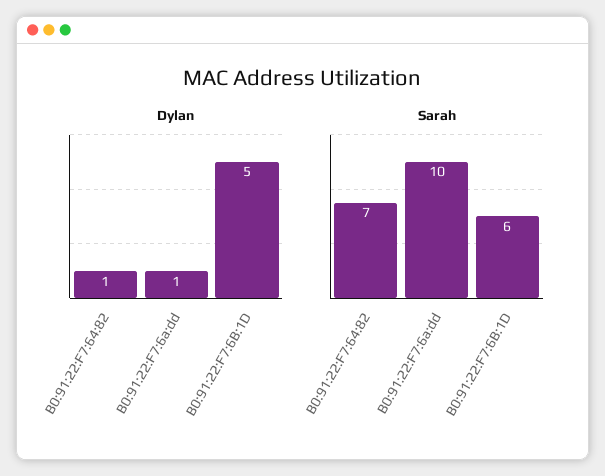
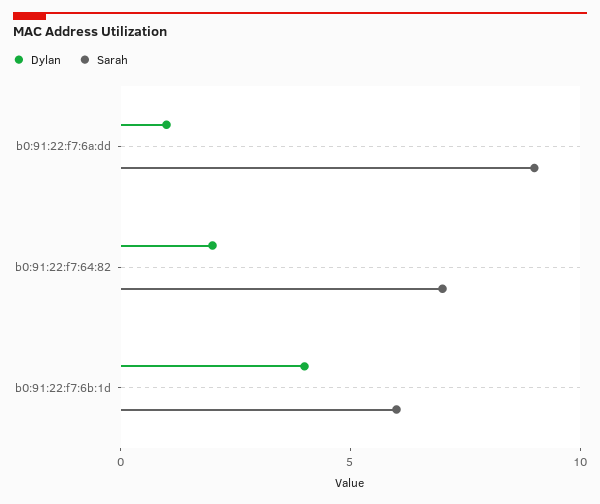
  {
    "Dylan": {
-     "B0:91:22:F7:64:82": 1,
+     "B0:91:22:F7:64:82": 2,
      "B0:91:22:F7:6a:dd": 1,
-     "B0:91:22:F7:6B:1D": 5
+     "B0:91:22:F7:6B:1D": 4
    },
    "Sarah": {
      "B0:91:22:F7:64:82": 7,
-     "B0:91:22:F7:6a:dd": 10,
+     "B0:91:22:F7:6a:dd": 9,
      "B0:91:22:F7:6B:1D": 6
    }
  }

